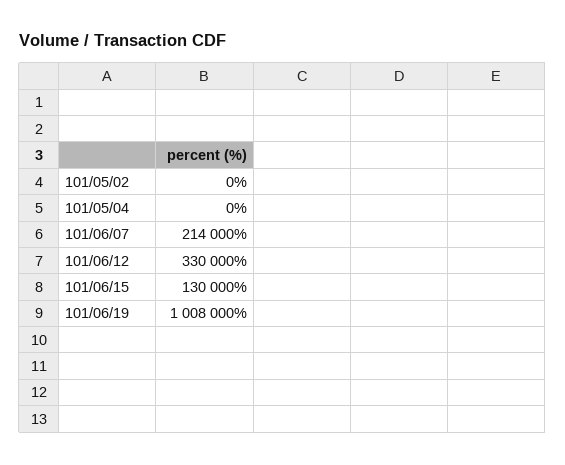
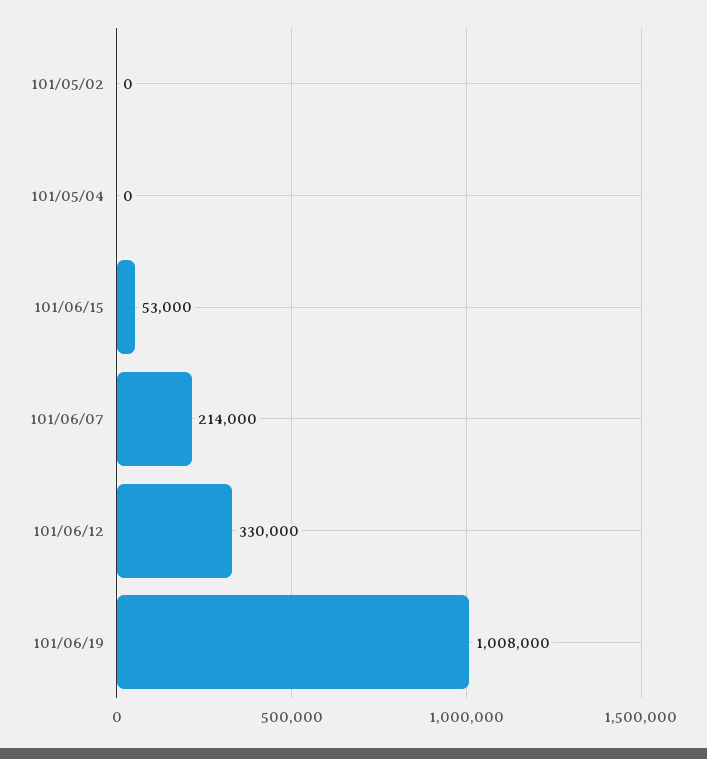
  {
    "101/05/02": 0,
    "101/05/04": 0,
    "101/06/07": 214000,
    "101/06/12": 330000,
-   "101/06/15": 130000,
+   "101/06/15": 53000,
    "101/06/19": 1008000
  }

